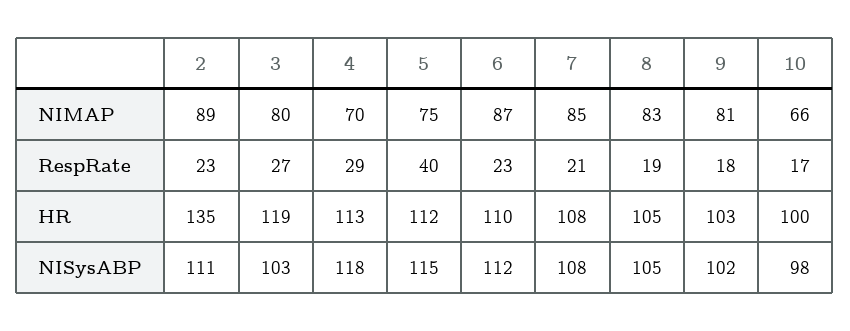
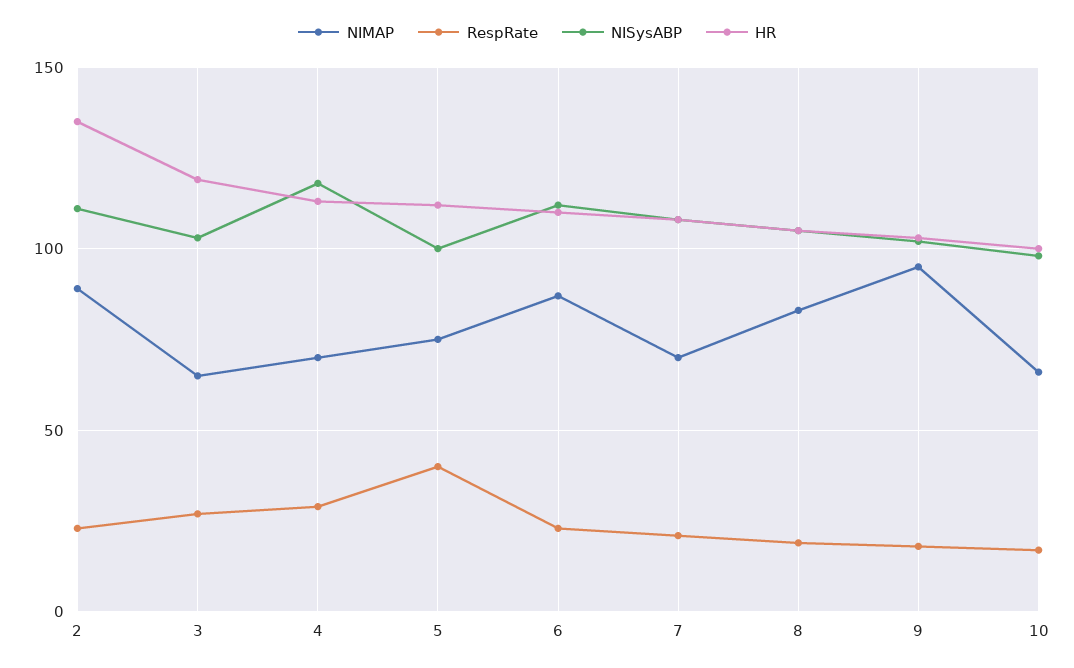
  {
    "NIMAP": {
      "2": 89,
-     "3": 80,
+     "3": 65,
      "4": 70,
      "5": 75,
      "6": 87,
-     "7": 85,
+     "7": 70,
      "8": 83,
-     "9": 81,
+     "9": 95,
      "10": 66
    },
    "RespRate": {
      "2": 23,
      "3": 27,
      "4": 29,
      "5": 40,
      "6": 23,
      "7": 21,
      "8": 19,
      "9": 18,
      "10": 17
    },
    "HR": {
      "2": 135,
      "3": 119,
      "4": 113,
      "5": 112,
      "6": 110,
      "7": 108,
      "8": 105,
      "9": 103,
      "10": 100
    },
    "NISysABP": {
      "2": 111,
      "3": 103,
      "4": 118,
-     "5": 115,
+     "5": 100,
      "6": 112,
      "7": 108,
      "8": 105,
      "9": 102,
      "10": 98
    }
  }

